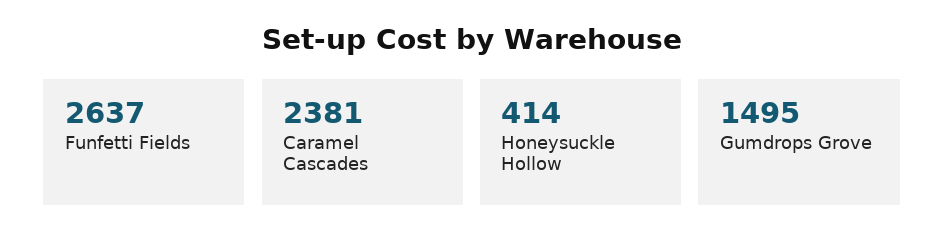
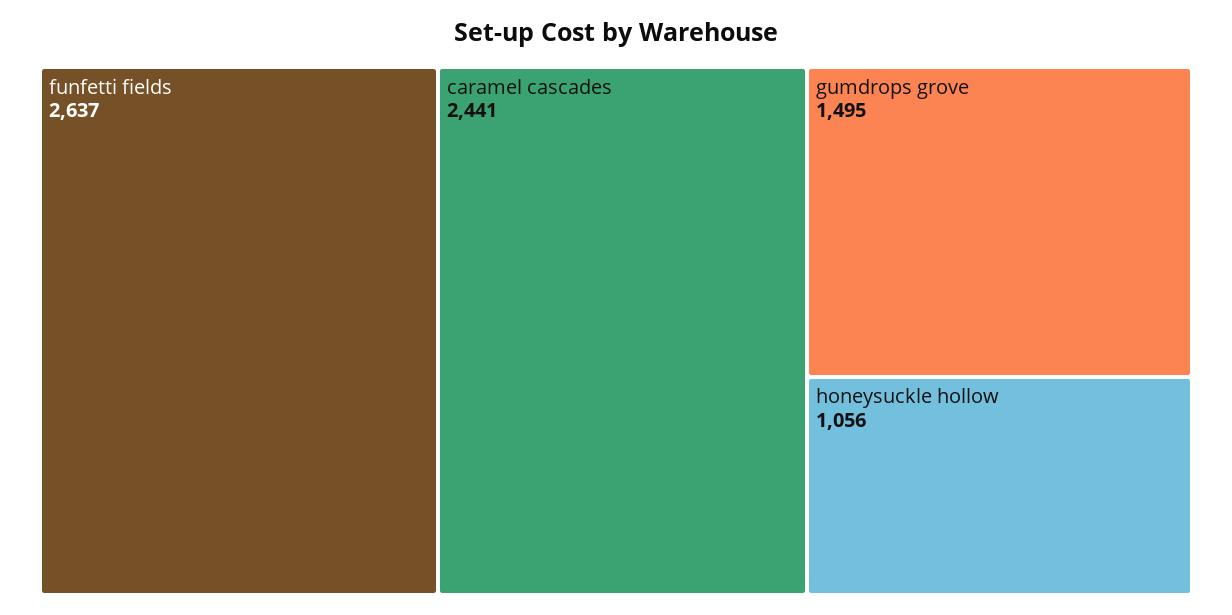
  {
    "Funfetti Fields": 2637,
-   "Caramel Cascades": 2381,
+   "Caramel Cascades": 2441,
-   "Honeysuckle Hollow": 414,
+   "Honeysuckle Hollow": 1056,
    "Gumdrops Grove": 1495
  }

